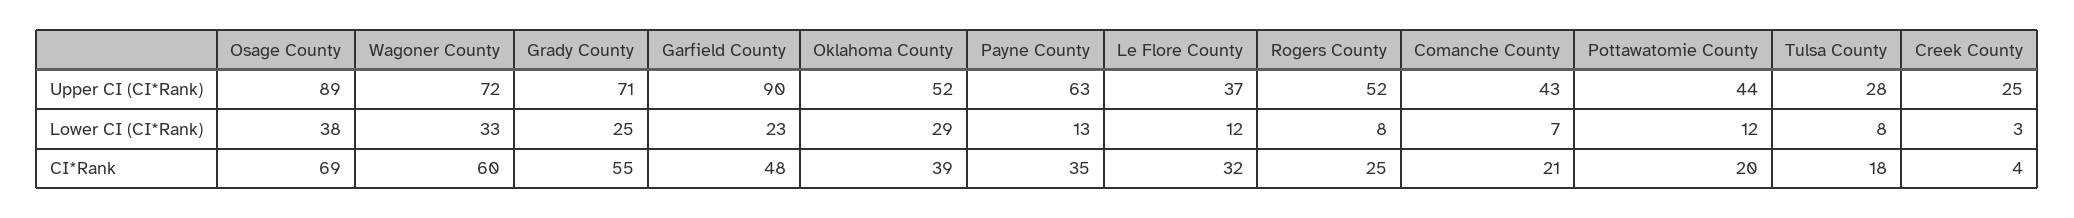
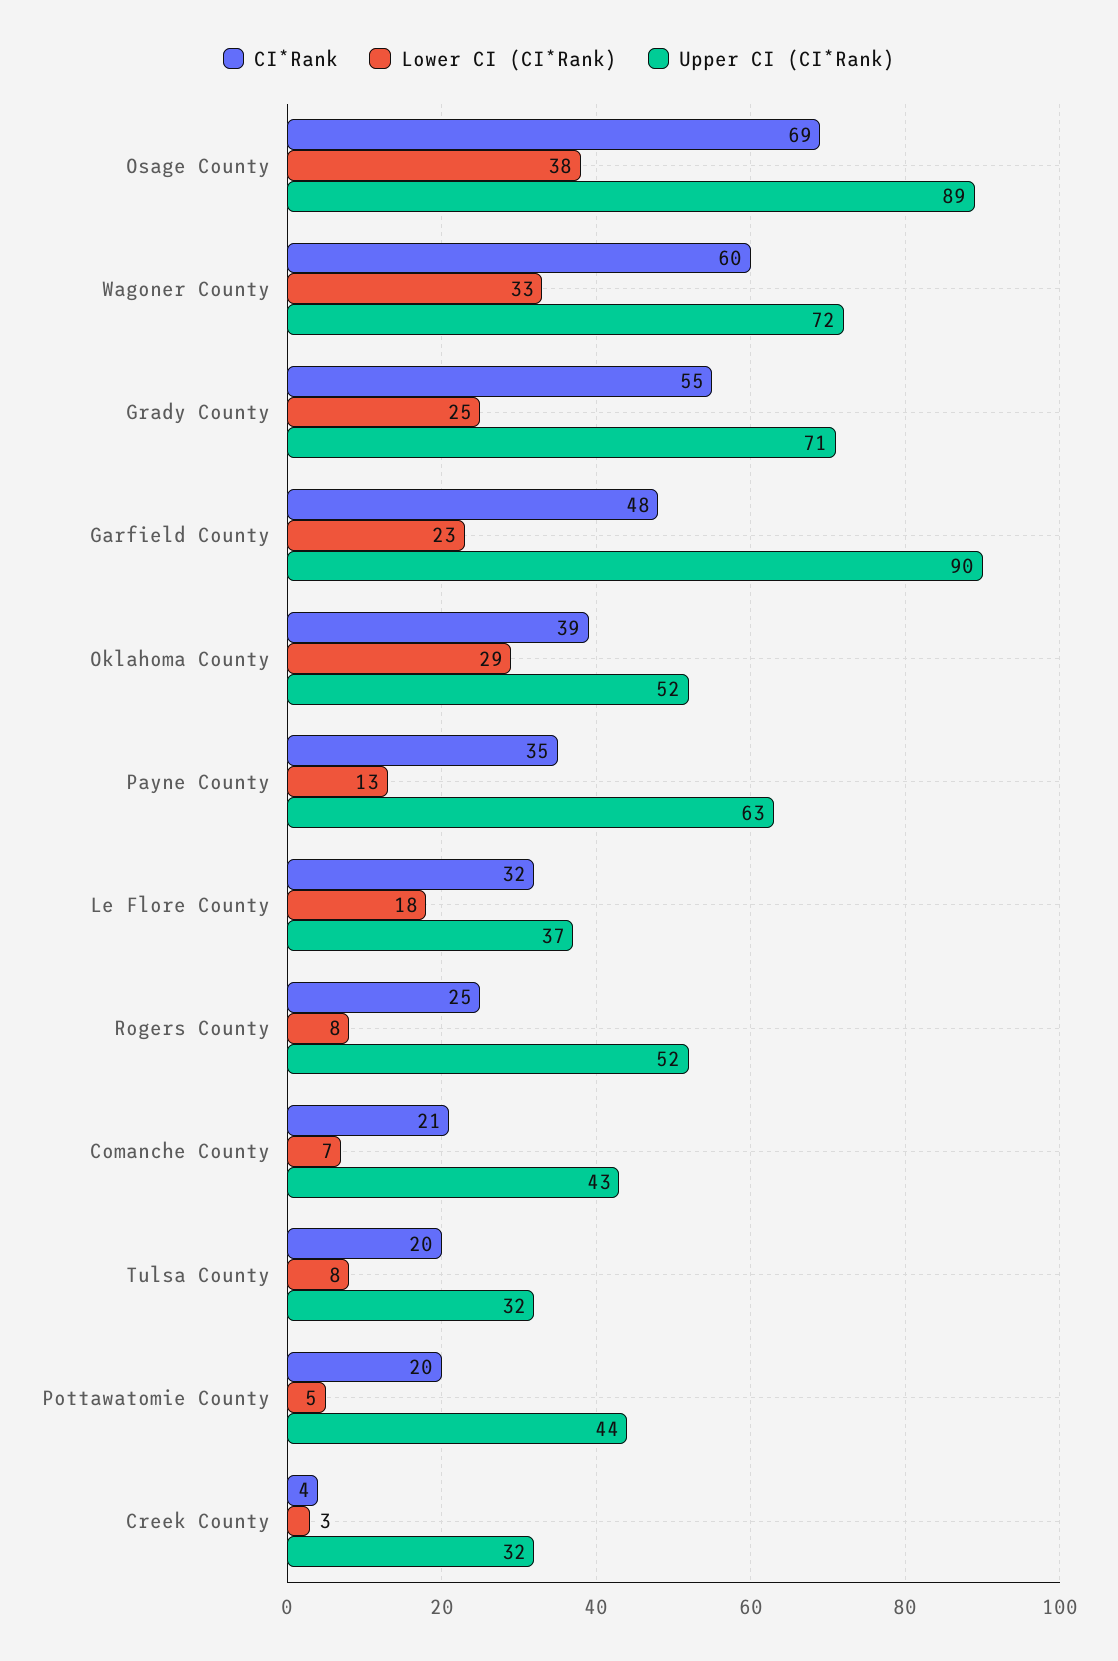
  {
    "Upper CI (CI*Rank)": {
      "Osage County": 89,
      "Wagoner County": 72,
      "Grady County": 71,
      "Garfield County": 90,
      "Oklahoma County": 52,
      "Payne County": 63,
      "Le Flore County": 37,
      "Rogers County": 52,
      "Comanche County": 43,
      "Pottawatomie County": 44,
-     "Tulsa County": 28,
+     "Tulsa County": 32,
-     "Creek County": 25
+     "Creek County": 32
    },
    "Lower CI (CI*Rank)": {
      "Osage County": 38,
      "Wagoner County": 33,
      "Grady County": 25,
      "Garfield County": 23,
      "Oklahoma County": 29,
      "Payne County": 13,
-     "Le Flore County": 12,
+     "Le Flore County": 18,
      "Rogers County": 8,
      "Comanche County": 7,
-     "Pottawatomie County": 12,
+     "Pottawatomie County": 5,
      "Tulsa County": 8,
      "Creek County": 3
    },
    "CI*Rank": {
      "Osage County": 69,
      "Wagoner County": 60,
      "Grady County": 55,
      "Garfield County": 48,
      "Oklahoma County": 39,
      "Payne County": 35,
      "Le Flore County": 32,
      "Rogers County": 25,
      "Comanche County": 21,
      "Pottawatomie County": 20,
-     "Tulsa County": 18,
+     "Tulsa County": 20,
      "Creek County": 4
    }
  }

